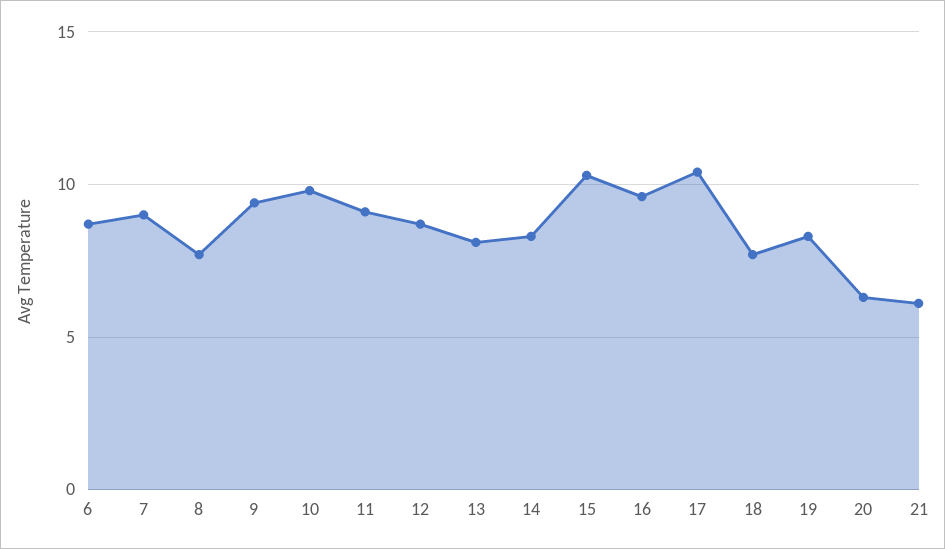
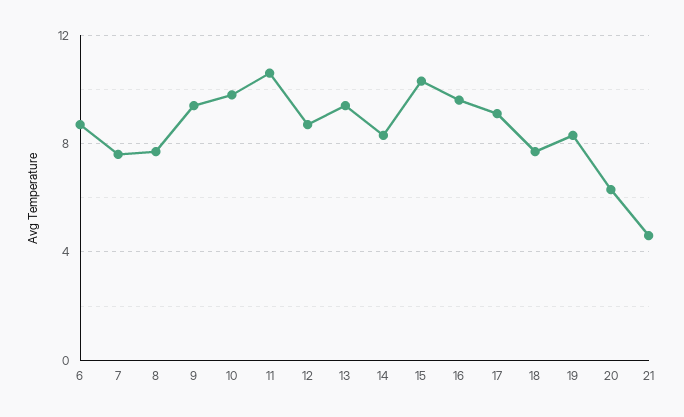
  {
    "6": 8.5,
-   "7": 9,
+   "7": 7.5,
    "8": 7.5,
    "9": 9.5,
    "10": 10,
-   "11": 9,
+   "11": 10.5,
    "12": 8.5,
-   "13": 8,
+   "13": 9.5,
    "14": 8.5,
    "15": 10.5,
    "16": 9.5,
-   "17": 10.5,
+   "17": 9,
    "18": 7.5,
    "19": 8.5,
    "20": 6.5,
-   "21": 6
+   "21": 4.5
  }

